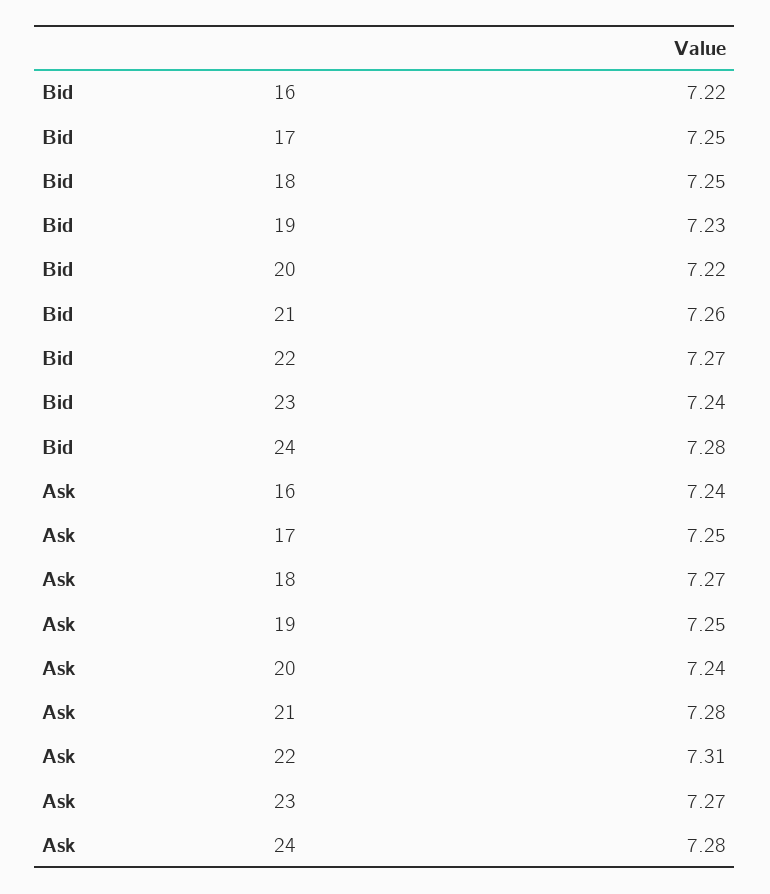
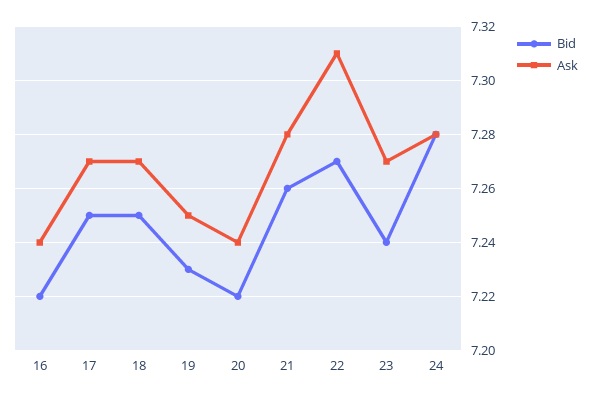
  {
    "Bid": {
      "16": 7.22,
      "17": 7.25,
      "18": 7.25,
      "19": 7.23,
      "20": 7.22,
      "21": 7.26,
      "22": 7.27,
      "23": 7.24,
      "24": 7.28
    },
    "Ask": {
      "16": 7.24,
-     "17": 7.25,
+     "17": 7.27,
      "18": 7.27,
      "19": 7.25,
      "20": 7.24,
      "21": 7.28,
      "22": 7.31,
      "23": 7.27,
      "24": 7.28
    }
  }

